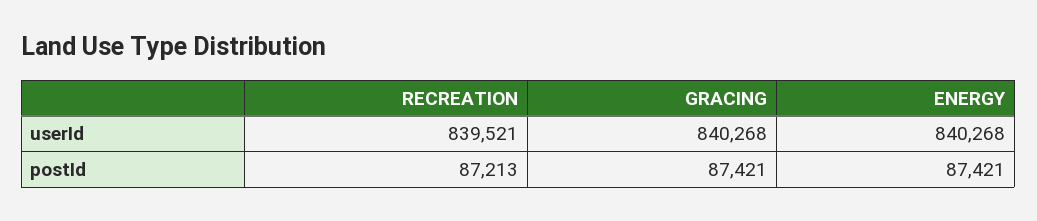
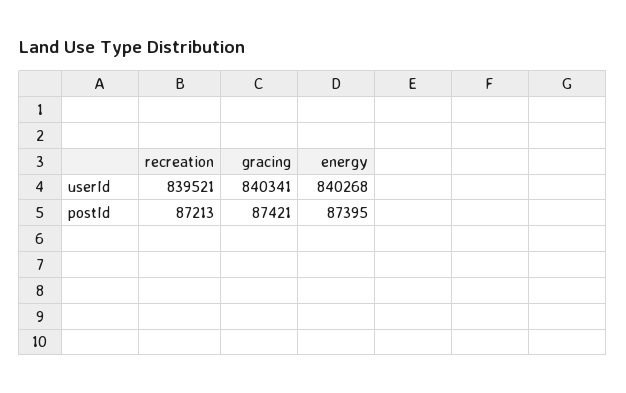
  {
    "RECREATION": {
      "userId": 839521,
      "postId": 87213
    },
    "GRACING": {
-     "userId": 840268,
+     "userId": 840341,
      "postId": 87421
    },
    "ENERGY": {
      "userId": 840268,
-     "postId": 87421
+     "postId": 87395
    }
  }

